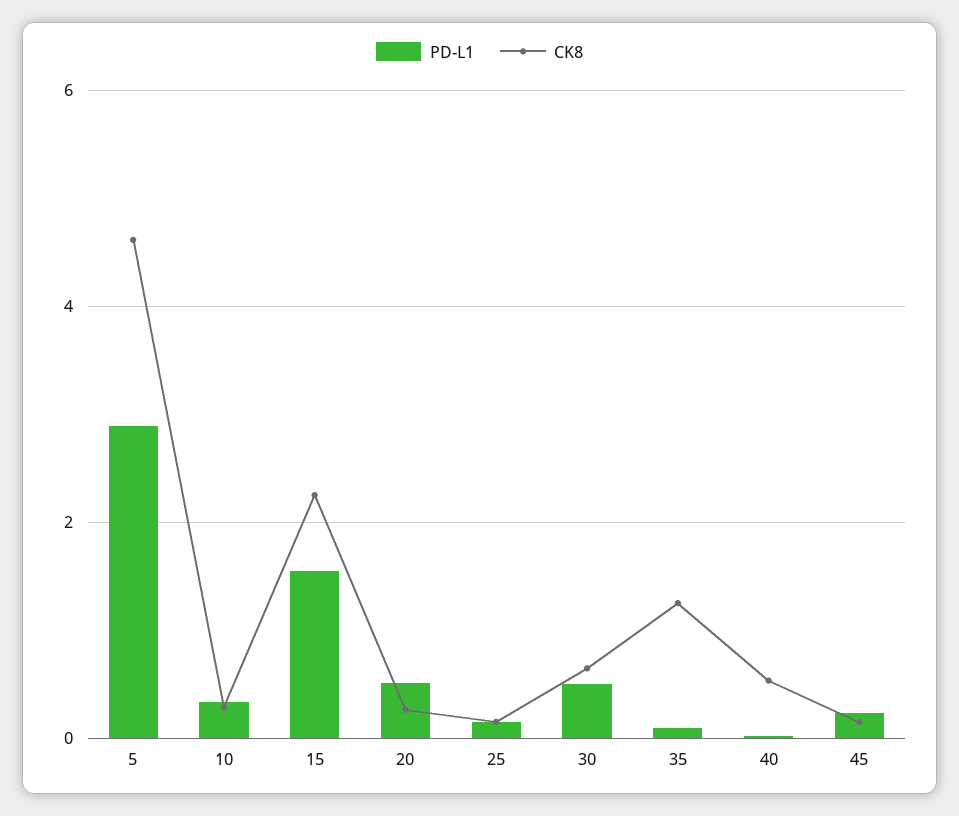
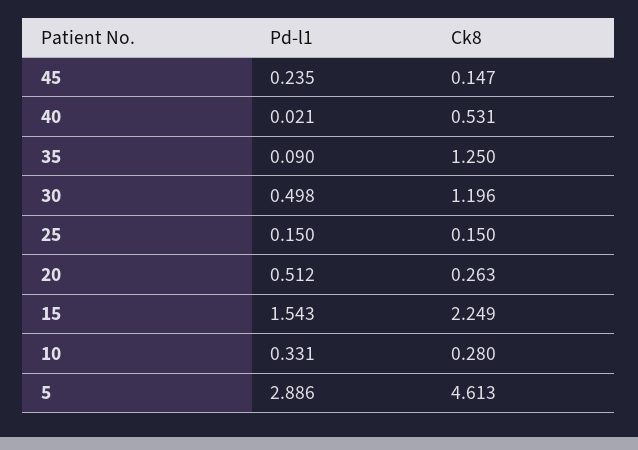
  {
    "PD-L1": {
      "5": 2.886,
      "10": 0.331,
      "15": 1.543,
      "20": 0.512,
      "25": 0.15,
      "30": 0.498,
      "35": 0.09,
      "40": 0.021,
      "45": 0.235
    },
    "CK8": {
      "5": 4.613,
      "10": 0.28,
      "15": 2.249,
      "20": 0.263,
      "25": 0.15,
-     "30": 0.6,
+     "30": 1.196,
      "35": 1.25,
      "40": 0.531,
      "45": 0.147
    }
  }

